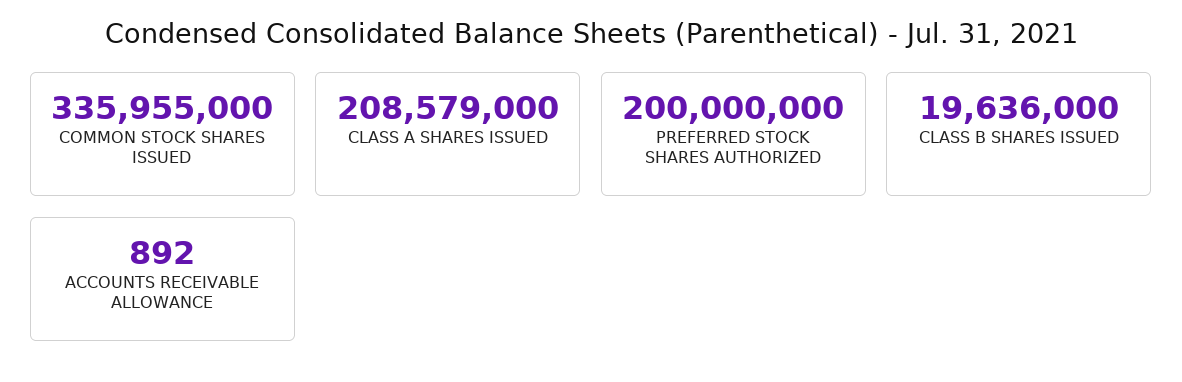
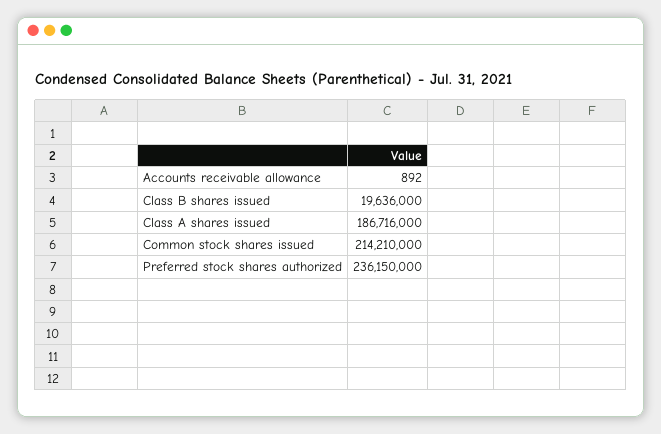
  {
-   "COMMON STOCK SHARES ISSUED": 335955000,
+   "COMMON STOCK SHARES ISSUED": 214210000,
-   "CLASS A SHARES ISSUED": 208579000,
+   "CLASS A SHARES ISSUED": 186716000,
-   "PREFERRED STOCK SHARES AUTHORIZED": 200000000,
+   "PREFERRED STOCK SHARES AUTHORIZED": 236150000,
    "CLASS B SHARES ISSUED": 19636000,
    "ACCOUNTS RECEIVABLE ALLOWANCE": 892
  }

